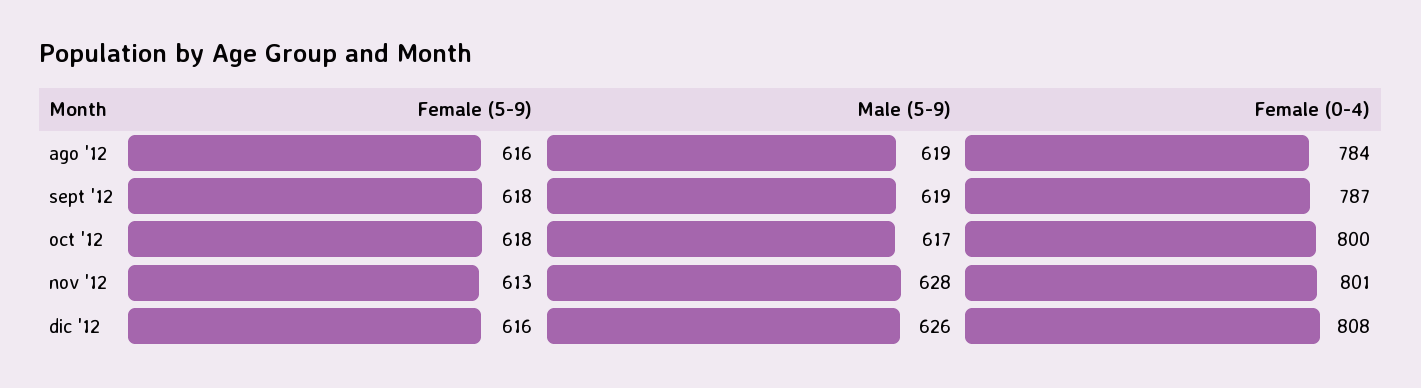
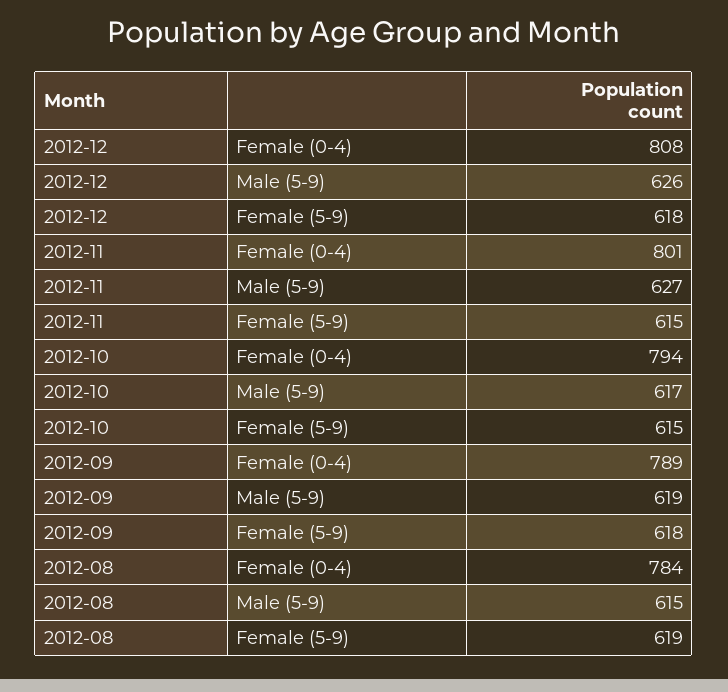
  {
    "Female (5-9)": {
-     "ago '12": 616,
+     "ago '12": 619,
      "sept '12": 618,
-     "oct '12": 618,
+     "oct '12": 615,
-     "nov '12": 613,
+     "nov '12": 615,
-     "dic '12": 616
+     "dic '12": 618
    },
    "Male (5-9)": {
-     "ago '12": 619,
+     "ago '12": 615,
      "sept '12": 619,
      "oct '12": 617,
-     "nov '12": 628,
+     "nov '12": 627,
      "dic '12": 626
    },
    "Female (0-4)": {
      "ago '12": 784,
-     "sept '12": 787,
+     "sept '12": 789,
-     "oct '12": 800,
+     "oct '12": 794,
      "nov '12": 801,
      "dic '12": 808
    }
  }

